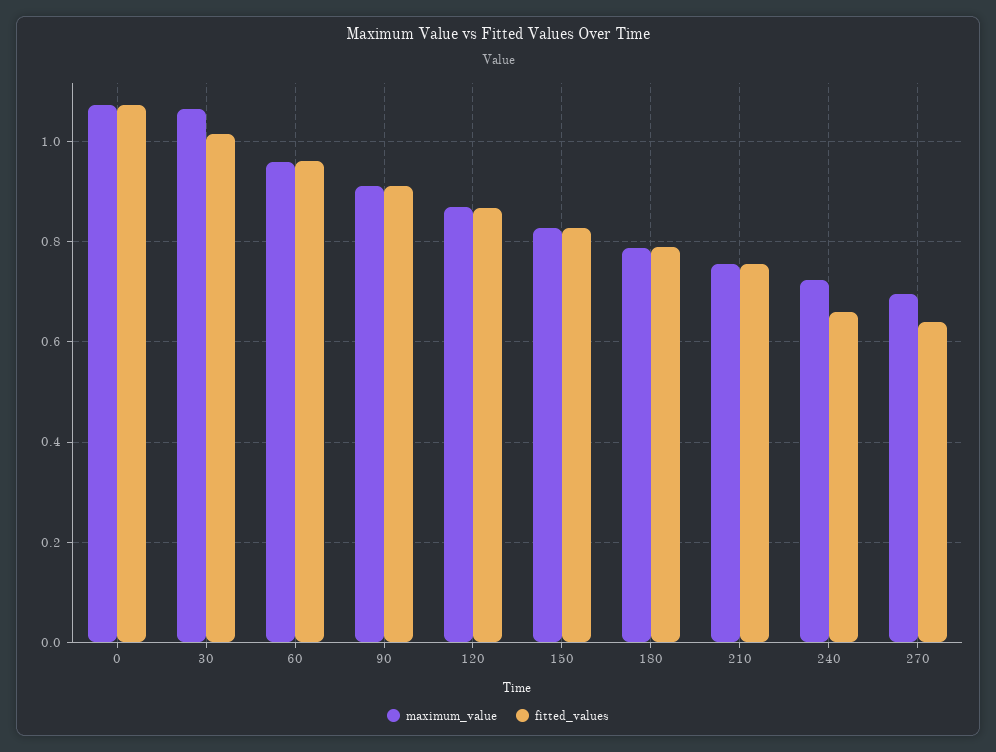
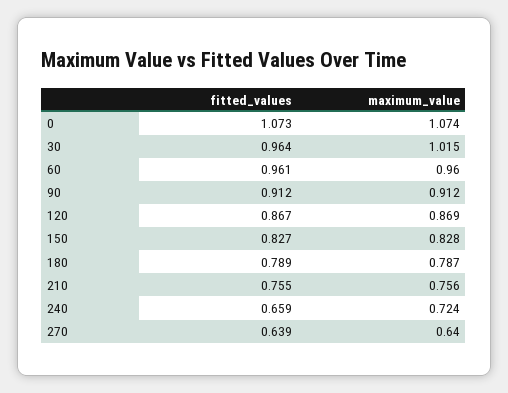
  {
    "maximum_value": {
      "0": 1.074,
-     "30": 1.06,
+     "30": 1.015,
      "60": 0.96,
      "90": 0.912,
      "120": 0.869,
      "150": 0.828,
      "180": 0.787,
      "210": 0.756,
      "240": 0.724,
-     "270": 0.7
+     "270": 0.64
    },
    "fitted_values": {
      "0": 1.073,
-     "30": 1.02,
+     "30": 0.964,
      "60": 0.961,
      "90": 0.912,
      "120": 0.867,
      "150": 0.827,
      "180": 0.789,
      "210": 0.755,
      "240": 0.659,
      "270": 0.639
    }
  }

